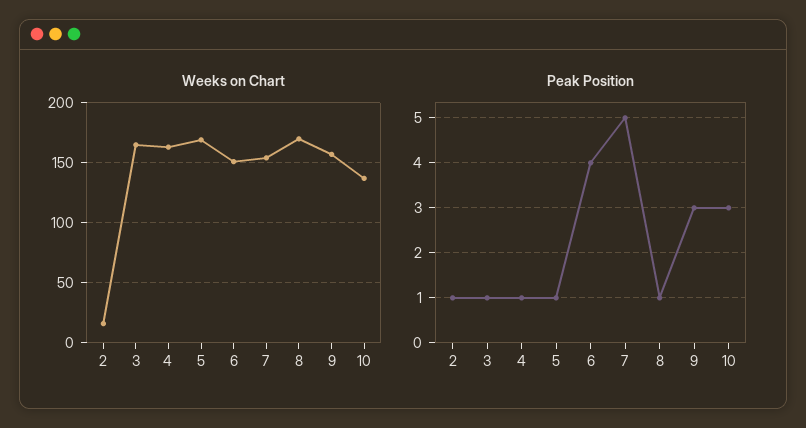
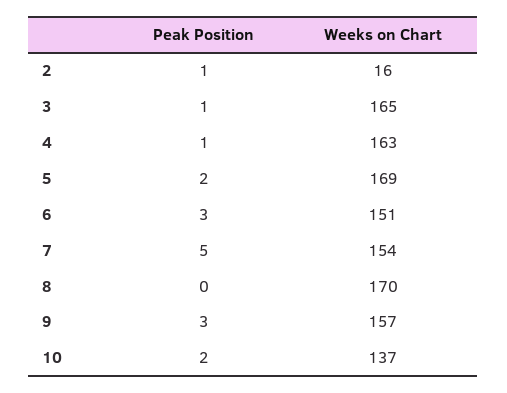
  {
    "Weeks on Chart": {
      "2": 16,
      "3": 165,
      "4": 163,
      "5": 169,
      "6": 151,
      "7": 154,
      "8": 170,
      "9": 157,
      "10": 137
    },
    "Peak Position": {
      "2": 1,
      "3": 1,
      "4": 1,
-     "5": 1,
+     "5": 2,
-     "6": 4,
+     "6": 3,
      "7": 5,
-     "8": 1,
+     "8": 0,
      "9": 3,
-     "10": 3
+     "10": 2
    }
  }

